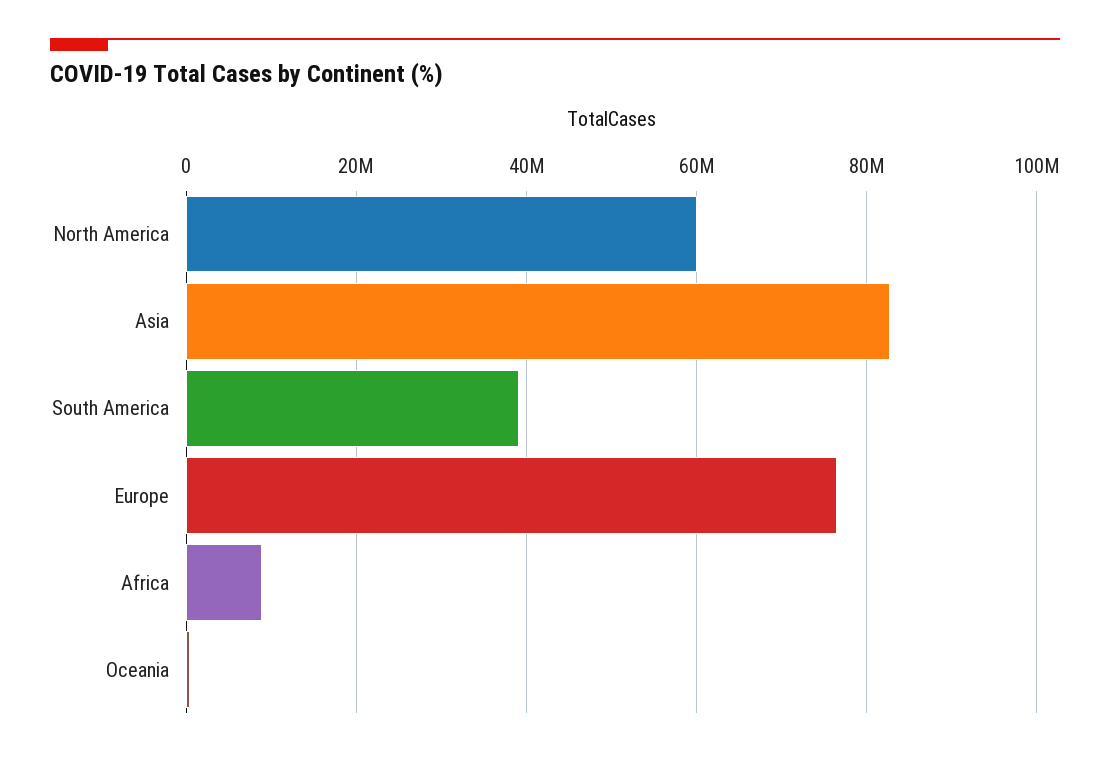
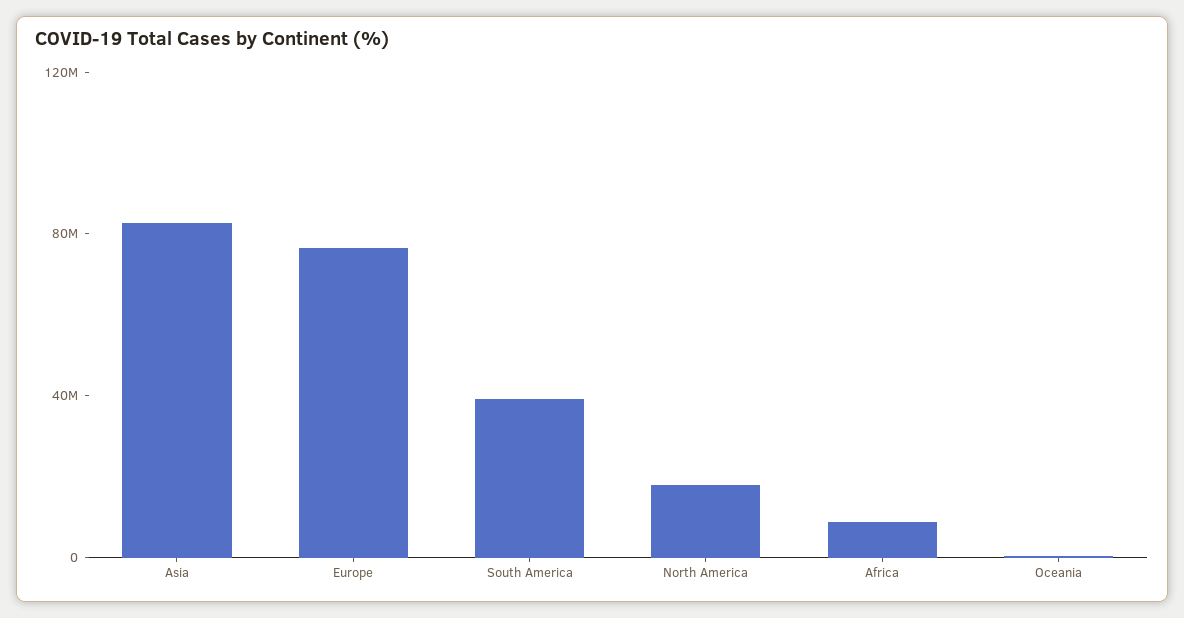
  {
-   "North America": 60000000,
+   "North America": 20000000,
    "Asia": 82000000,
    "South America": 40000000,
    "Europe": 76000000,
    "Africa": 8000000,
    "Oceania": 0
  }

